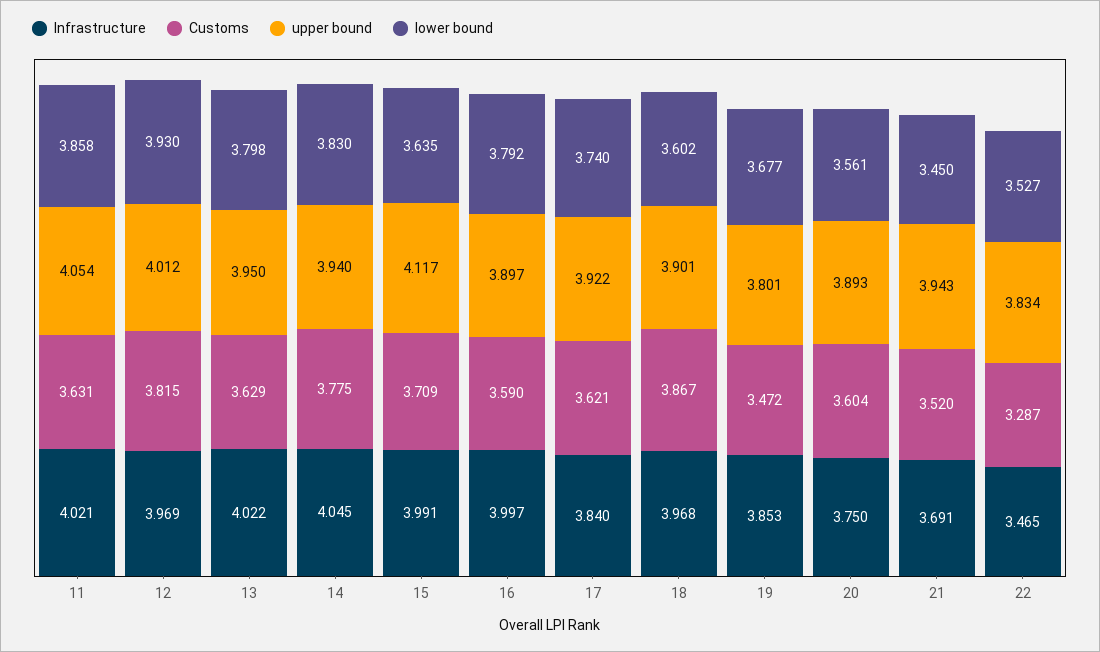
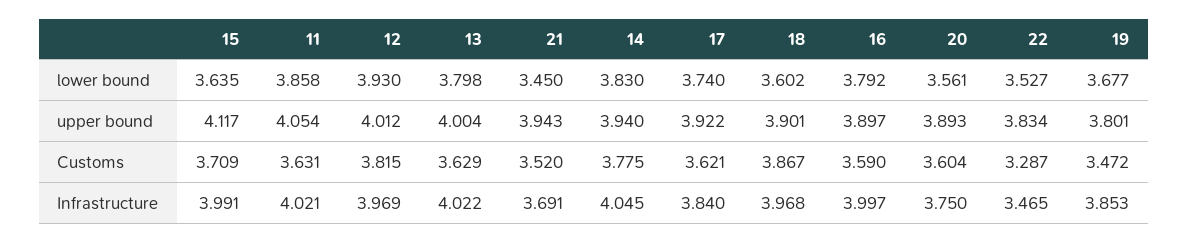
  {
    "Infrastructure": {
      "11": 4.021,
      "12": 3.969,
      "13": 4.022,
      "14": 4.045,
      "15": 3.991,
      "16": 3.997,
      "17": 3.84,
      "18": 3.968,
      "19": 3.853,
      "20": 3.75,
      "21": 3.691,
      "22": 3.465
    },
    "Customs": {
      "11": 3.631,
      "12": 3.815,
      "13": 3.629,
      "14": 3.775,
      "15": 3.709,
      "16": 3.59,
      "17": 3.621,
      "18": 3.867,
      "19": 3.472,
      "20": 3.604,
      "21": 3.52,
      "22": 3.287
    },
    "upper bound": {
      "11": 4.054,
      "12": 4.012,
-     "13": 3.95,
+     "13": 4.004,
      "14": 3.94,
      "15": 4.117,
      "16": 3.897,
      "17": 3.922,
      "18": 3.901,
      "19": 3.801,
      "20": 3.893,
      "21": 3.943,
      "22": 3.834
    },
    "lower bound": {
      "11": 3.858,
      "12": 3.93,
      "13": 3.798,
      "14": 3.83,
      "15": 3.635,
      "16": 3.792,
      "17": 3.74,
      "18": 3.602,
      "19": 3.677,
      "20": 3.561,
      "21": 3.45,
      "22": 3.527
    }
  }

